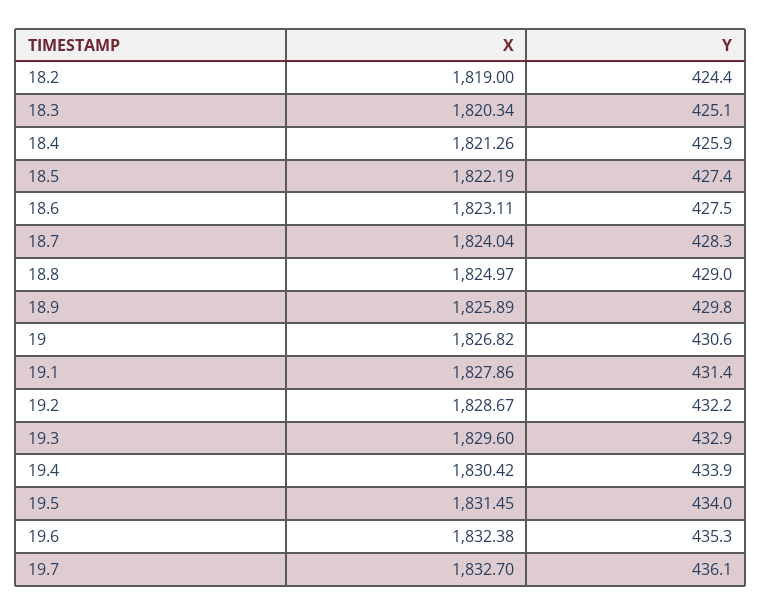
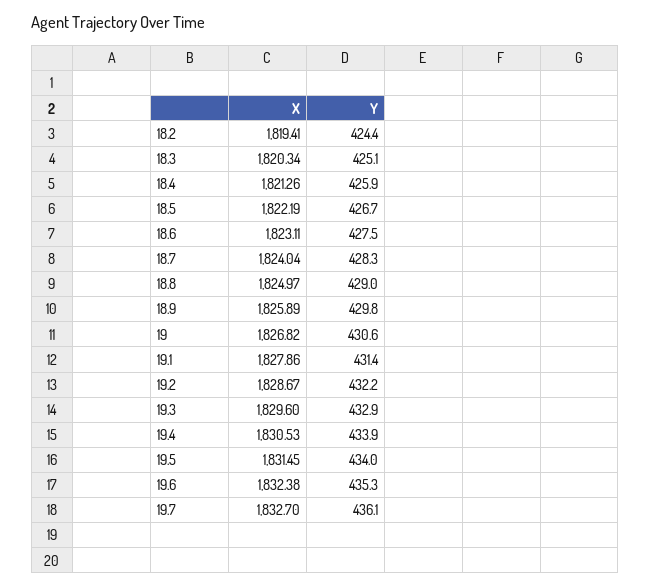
  {
    "X": {
-     "18.2": 1819,
+     "18.2": 1819.41,
      "18.3": 1820.34,
      "18.4": 1821.26,
      "18.5": 1822.19,
      "18.6": 1823.11,
      "18.7": 1824.04,
      "18.8": 1824.97,
      "18.9": 1825.89,
      "19": 1826.82,
      "19.1": 1827.86,
      "19.2": 1828.67,
      "19.3": 1829.6,
-     "19.4": 1830.42,
+     "19.4": 1830.53,
      "19.5": 1831.45,
      "19.6": 1832.38,
      "19.7": 1832.7
    },
    "Y": {
      "18.2": 424.4,
      "18.3": 425.1,
      "18.4": 425.9,
-     "18.5": 427.4,
+     "18.5": 426.7,
      "18.6": 427.5,
      "18.7": 428.3,
      "18.8": 429,
      "18.9": 429.8,
      "19": 430.6,
      "19.1": 431.4,
      "19.2": 432.2,
      "19.3": 432.9,
      "19.4": 433.9,
      "19.5": 434,
      "19.6": 435.3,
      "19.7": 436.1
    }
  }

